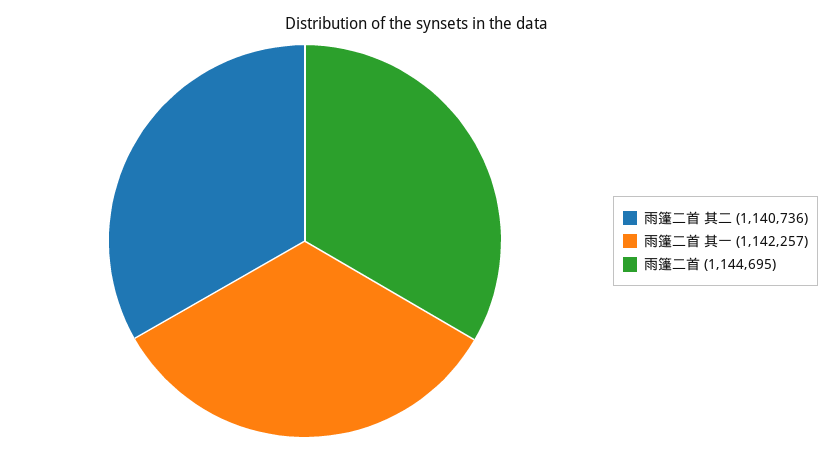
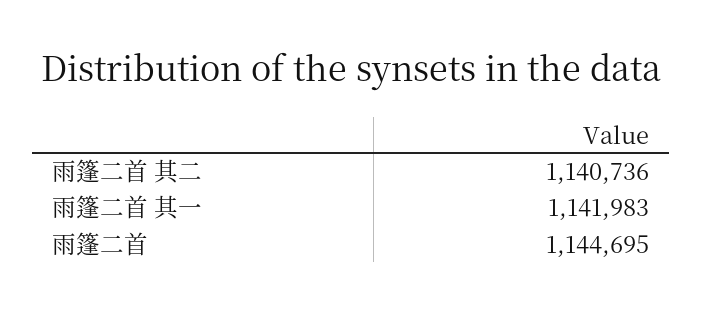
  {
    "雨篷二首 其二": 1140736,
-   "雨篷二首 其一": 1142257,
+   "雨篷二首 其一": 1141983,
    "雨篷二首": 1144695
  }

